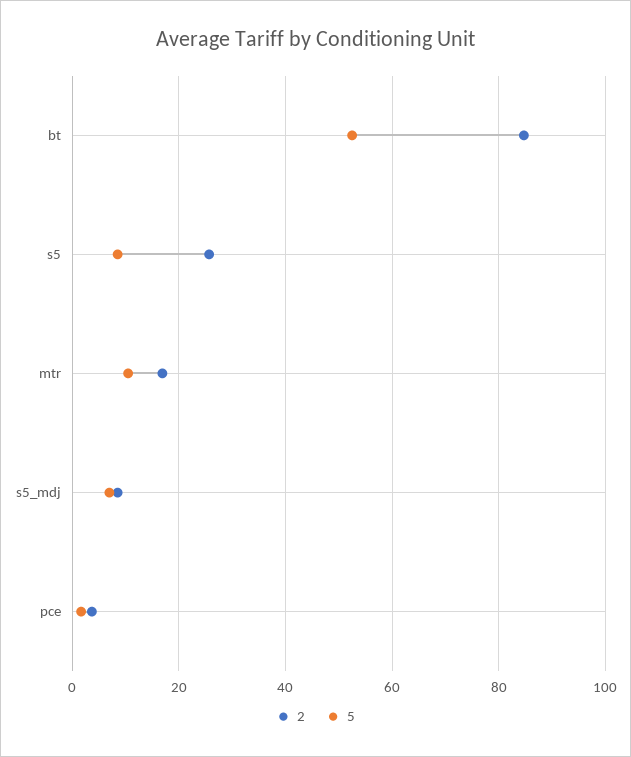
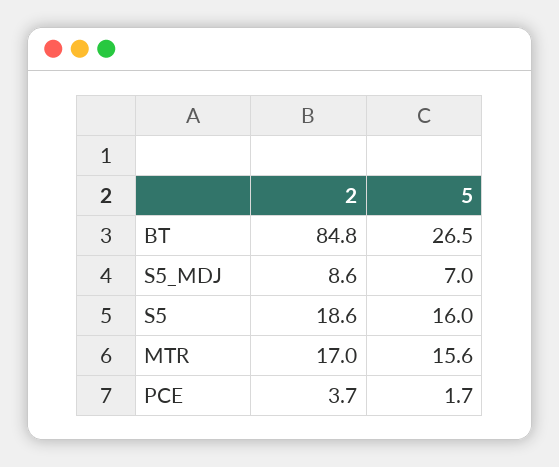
  {
    "2": {
      "bt": 84.8,
-     "s5": 26,
+     "s5": 18.6,
      "mtr": 17,
      "s5_mdj": 8.6,
      "pce": 3.7
    },
    "5": {
-     "bt": 52,
+     "bt": 26.5,
-     "s5": 8,
+     "s5": 16,
-     "mtr": 10,
+     "mtr": 15.6,
      "s5_mdj": 7,
      "pce": 1.7
    }
  }

